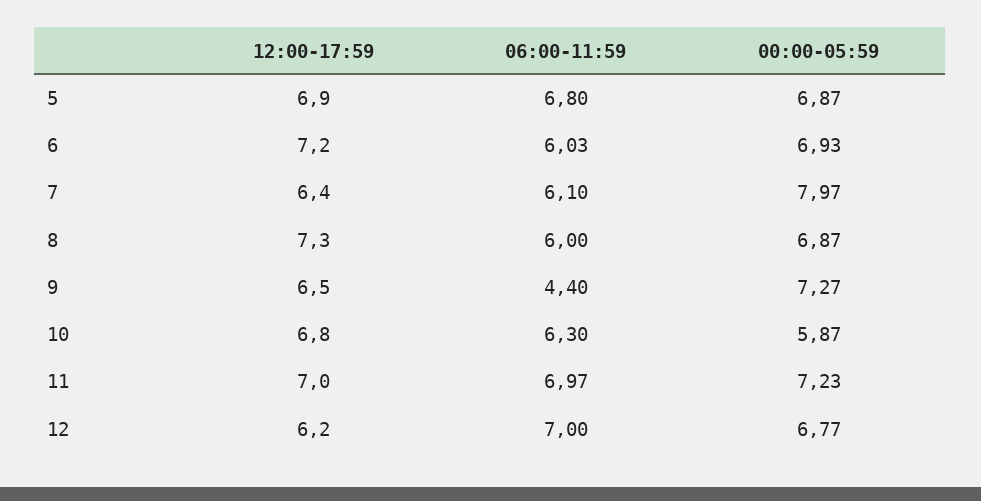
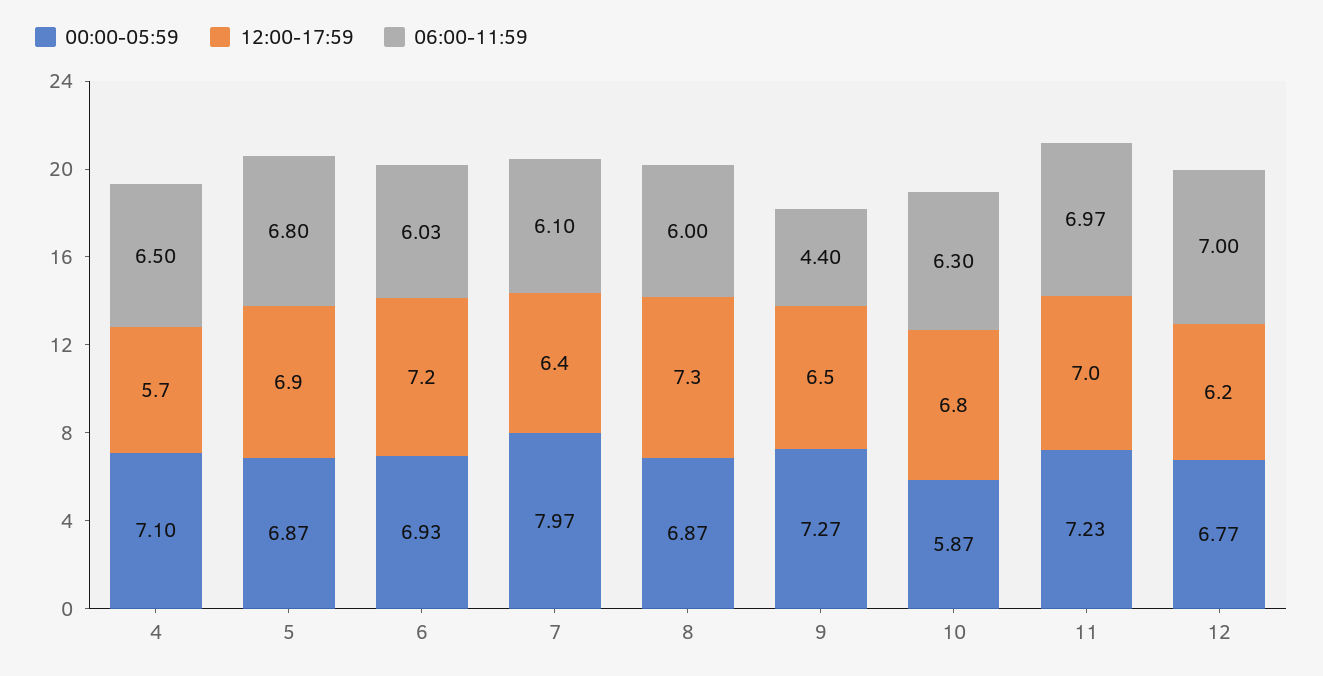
  {
    "12:00-17:59": {
      "5": 6.9,
      "6": 7.2,
      "7": 6.4,
      "8": 7.3,
      "9": 6.5,
      "10": 6.8,
      "11": 7,
-     "12": 6.2
+     "12": 6.2,
+     "4": 5.7
    },
    "06:00-11:59": {
      "5": 6.8,
      "6": 6.03,
      "7": 6.1,
      "8": 6,
      "9": 4.4,
      "10": 6.3,
      "11": 6.97,
-     "12": 7
+     "12": 7,
+     "4": 6.5
    },
    "00:00-05:59": {
      "5": 6.87,
      "6": 6.93,
      "7": 7.97,
      "8": 6.87,
      "9": 7.27,
      "10": 5.87,
      "11": 7.23,
-     "12": 6.77
+     "12": 6.77,
+     "4": 7.1
    }
  }

